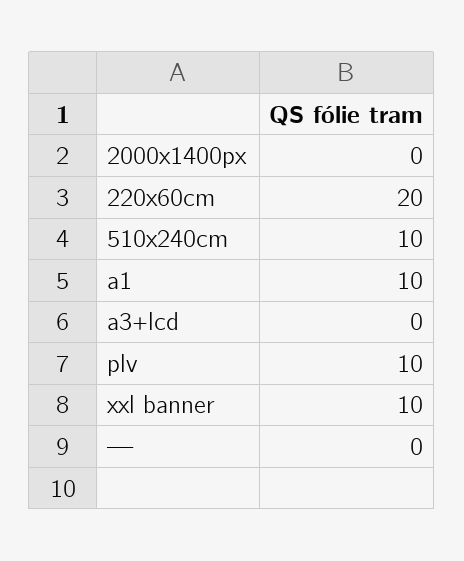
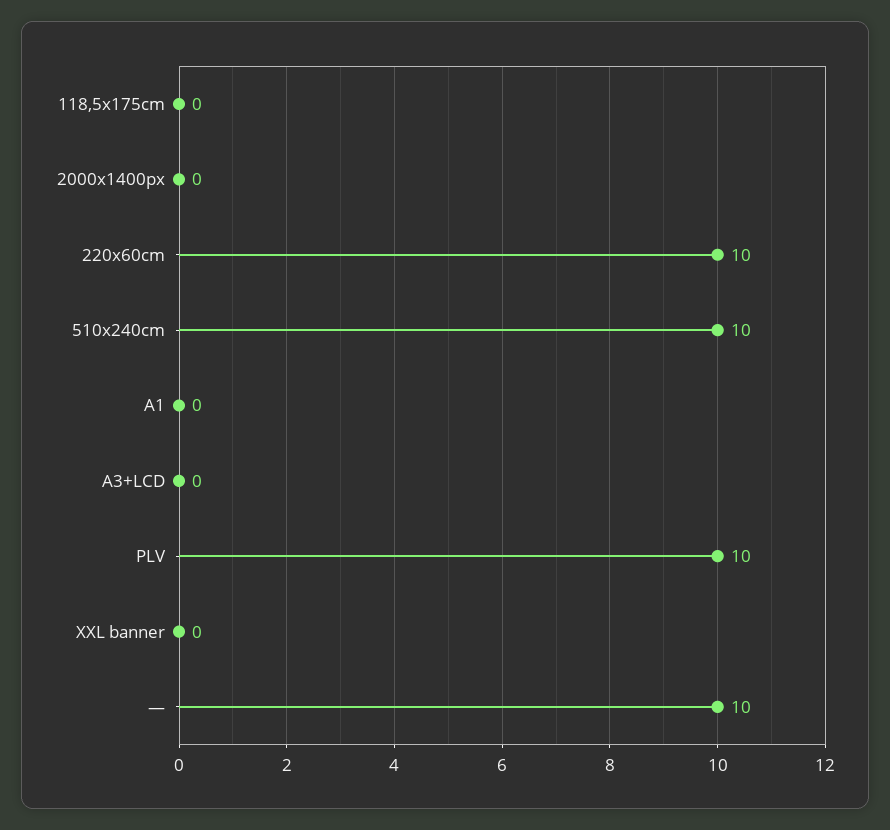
  {
    "2000x1400px": 0,
-   "220x60cm": 20,
+   "220x60cm": 10,
    "510x240cm": 10,
-   "a1": 10,
+   "a1": 0,
    "a3+lcd": 0,
    "plv": 10,
-   "xxl banner": 10,
+   "xxl banner": 0,
-   "—": 0
+   "—": 10,
+   "118,5x175cm": 0
  }

